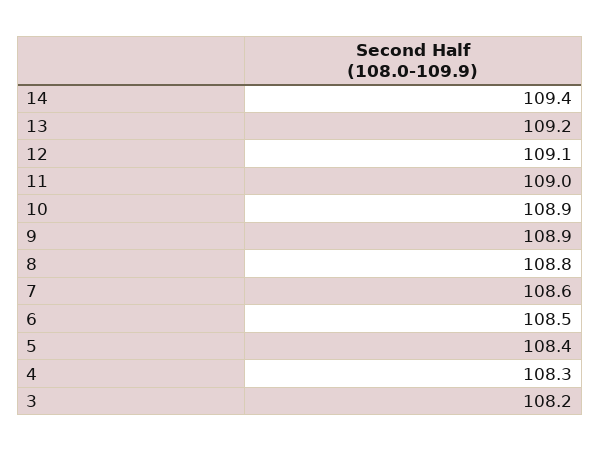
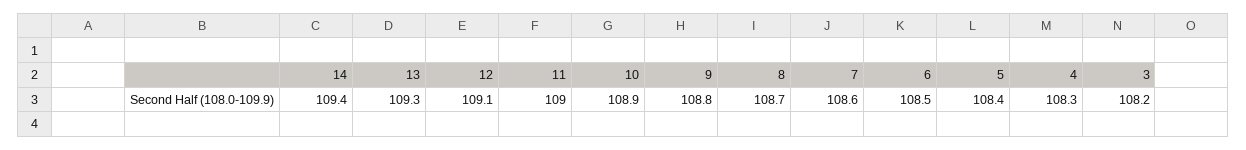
  {
    "14": 109.4,
-   "13": 109.2,
+   "13": 109.3,
    "12": 109.1,
    "11": 109,
    "10": 108.9,
-   "9": 108.9,
+   "9": 108.8,
-   "8": 108.8,
+   "8": 108.7,
    "7": 108.6,
    "6": 108.5,
    "5": 108.4,
    "4": 108.3,
    "3": 108.2
  }

